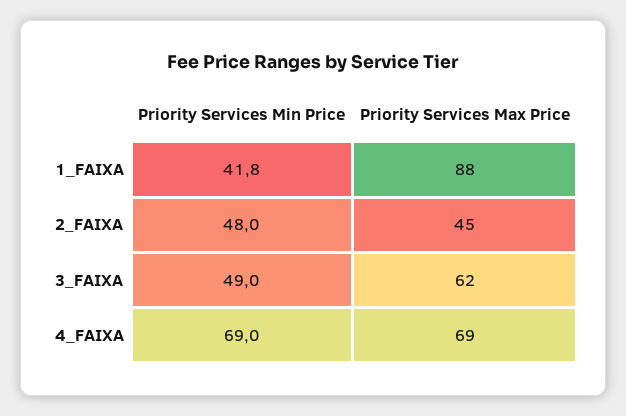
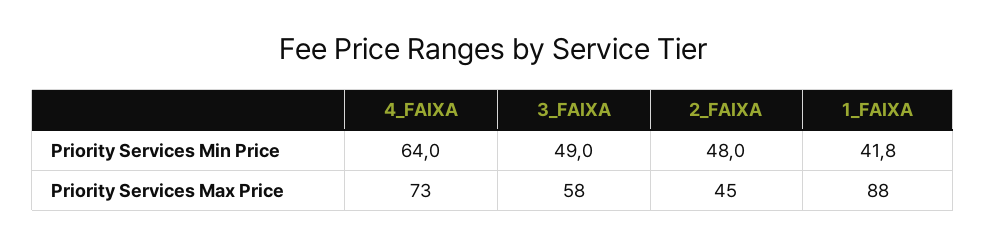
  {
    "Priority Services Min Price": {
      "1_FAIXA": 41.8,
      "2_FAIXA": 48,
      "3_FAIXA": 49,
-     "4_FAIXA": 69
+     "4_FAIXA": 64
    },
    "Priority Services Max Price": {
      "1_FAIXA": 88,
      "2_FAIXA": 45,
-     "3_FAIXA": 62,
+     "3_FAIXA": 58,
-     "4_FAIXA": 69
+     "4_FAIXA": 73
    }
  }

